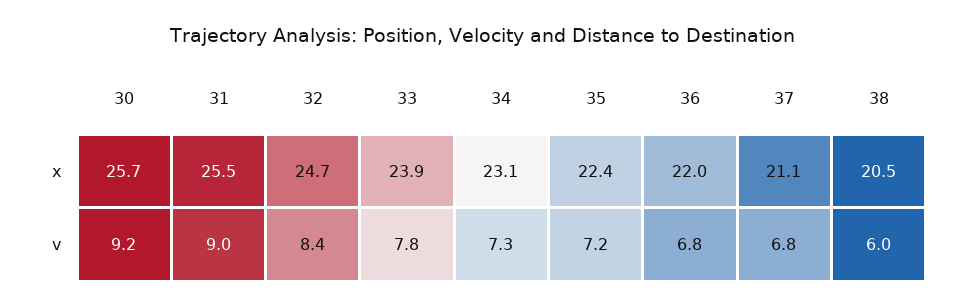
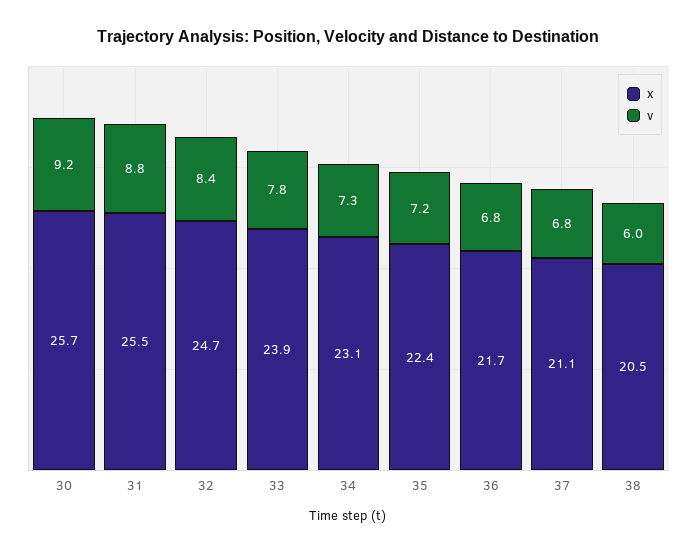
  {
    "x": {
      "30": 25.7,
      "31": 25.5,
      "32": 24.7,
      "33": 23.9,
      "34": 23.1,
      "35": 22.4,
-     "36": 22,
+     "36": 21.7,
      "37": 21.1,
      "38": 20.5
    },
    "v": {
      "30": 9.2,
-     "31": 9,
+     "31": 8.8,
      "32": 8.4,
      "33": 7.8,
      "34": 7.3,
      "35": 7.2,
      "36": 6.8,
      "37": 6.8,
      "38": 6
    }
  }

